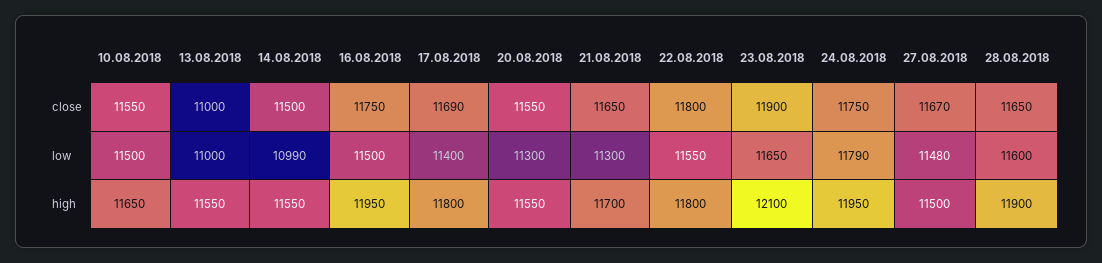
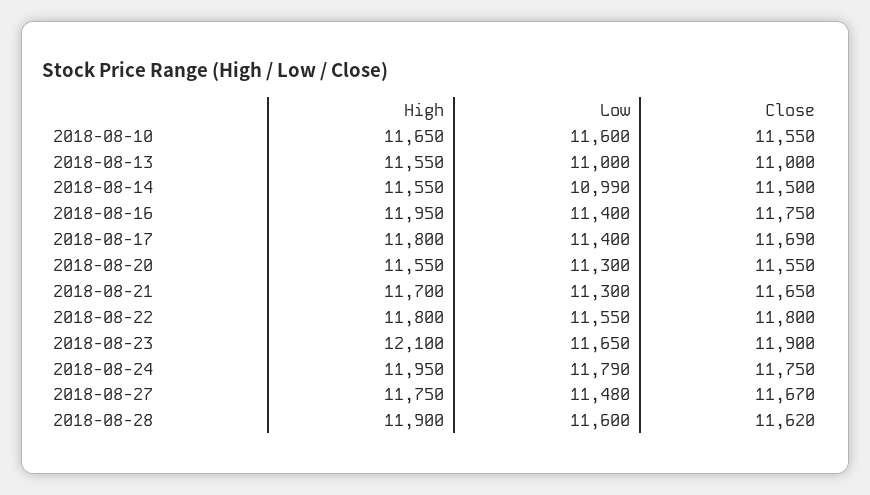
  {
    "10.08.2018": {
      "close": 11550,
-     "low": 11500,
+     "low": 11600,
      "high": 11650
    },
    "13.08.2018": {
      "close": 11000,
      "low": 11000,
      "high": 11550
    },
    "14.08.2018": {
      "close": 11500,
      "low": 10990,
      "high": 11550
    },
    "16.08.2018": {
      "close": 11750,
-     "low": 11500,
+     "low": 11400,
      "high": 11950
    },
    "17.08.2018": {
      "close": 11690,
      "low": 11400,
      "high": 11800
    },
    "20.08.2018": {
      "close": 11550,
      "low": 11300,
      "high": 11550
    },
    "21.08.2018": {
      "close": 11650,
      "low": 11300,
      "high": 11700
    },
    "22.08.2018": {
      "close": 11800,
      "low": 11550,
      "high": 11800
    },
    "23.08.2018": {
      "close": 11900,
      "low": 11650,
      "high": 12100
    },
    "24.08.2018": {
      "close": 11750,
      "low": 11790,
      "high": 11950
    },
    "27.08.2018": {
      "close": 11670,
      "low": 11480,
-     "high": 11500
+     "high": 11750
    },
    "28.08.2018": {
-     "close": 11650,
+     "close": 11620,
      "low": 11600,
      "high": 11900
    }
  }

